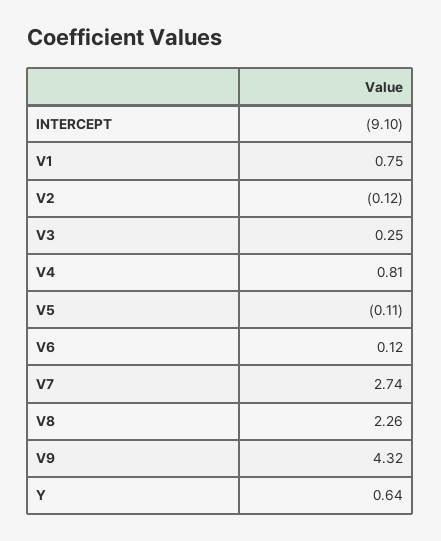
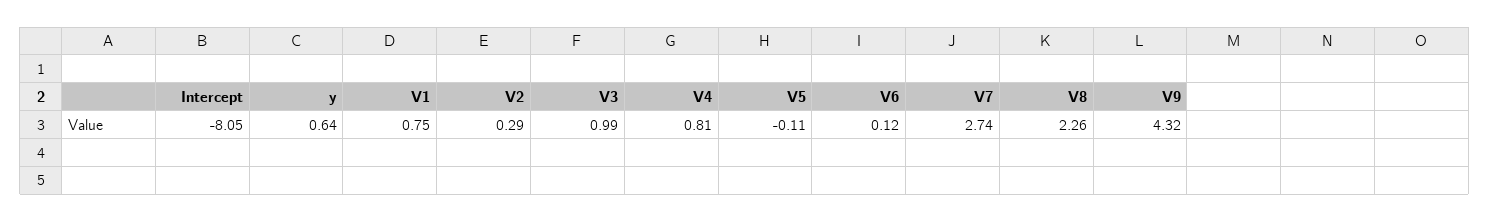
  {
-   "INTERCEPT": -9.1,
+   "INTERCEPT": -8.05,
    "V1": 0.75,
-   "V2": -0.12,
+   "V2": 0.29,
-   "V3": 0.25,
+   "V3": 0.99,
    "V4": 0.81,
    "V5": -0.11,
    "V6": 0.12,
    "V7": 2.74,
    "V8": 2.26,
    "V9": 4.32,
    "Y": 0.64
  }

